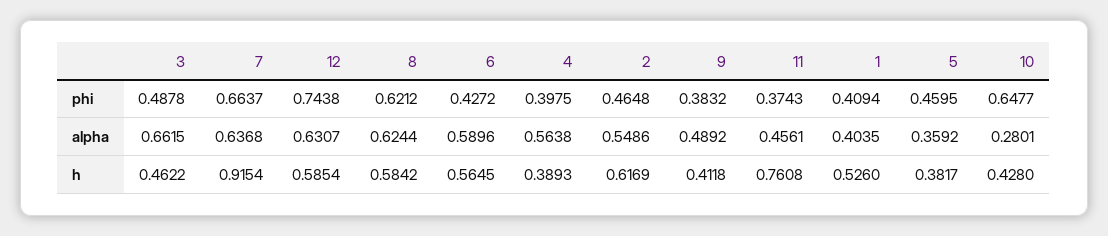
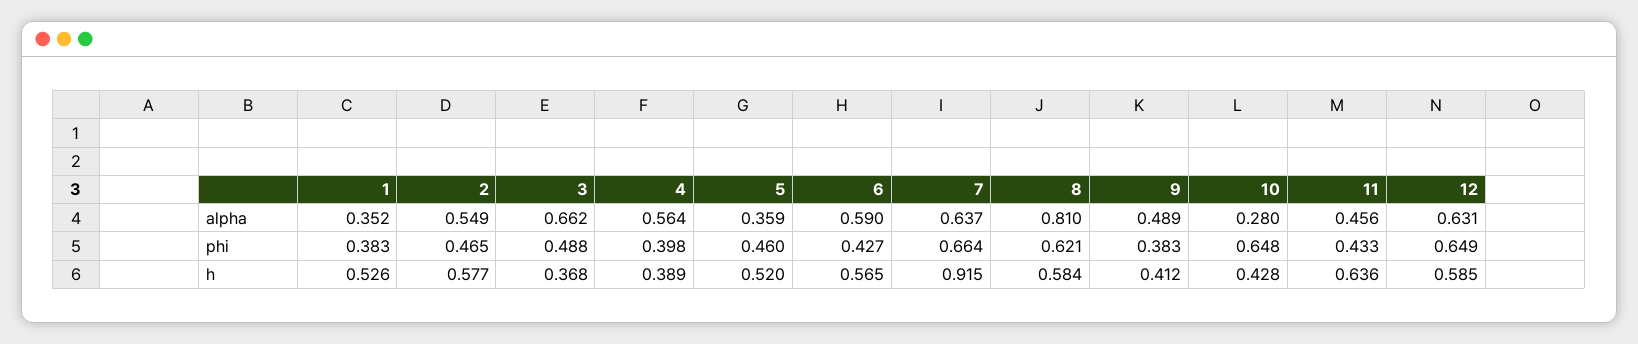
  {
    "3": {
      "phi": 0.4878,
      "alpha": 0.6615,
-     "h": 0.4622
+     "h": 0.368
    },
    "7": {
      "phi": 0.6637,
      "alpha": 0.6368,
      "h": 0.9154
    },
    "12": {
-     "phi": 0.7438,
+     "phi": 0.649,
      "alpha": 0.6307,
      "h": 0.5854
    },
    "8": {
      "phi": 0.6212,
-     "alpha": 0.6244,
+     "alpha": 0.81,
      "h": 0.5842
    },
    "6": {
      "phi": 0.4272,
      "alpha": 0.5896,
      "h": 0.5645
    },
    "4": {
      "phi": 0.3975,
      "alpha": 0.5638,
      "h": 0.3893
    },
    "2": {
      "phi": 0.4648,
      "alpha": 0.5486,
-     "h": 0.6169
+     "h": 0.577
    },
    "9": {
      "phi": 0.3832,
      "alpha": 0.4892,
      "h": 0.4118
    },
    "11": {
-     "phi": 0.3743,
+     "phi": 0.433,
      "alpha": 0.4561,
-     "h": 0.7608
+     "h": 0.636
    },
    "1": {
-     "phi": 0.4094,
+     "phi": 0.383,
-     "alpha": 0.4035,
+     "alpha": 0.352,
      "h": 0.526
    },
    "5": {
      "phi": 0.4595,
      "alpha": 0.3592,
-     "h": 0.3817
+     "h": 0.52
    },
    "10": {
      "phi": 0.6477,
      "alpha": 0.2801,
      "h": 0.428
    }
  }

